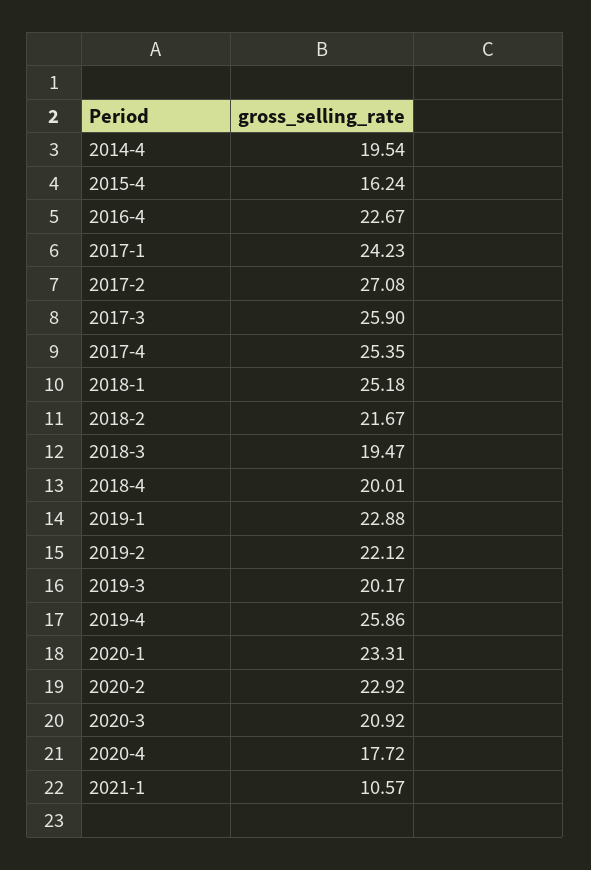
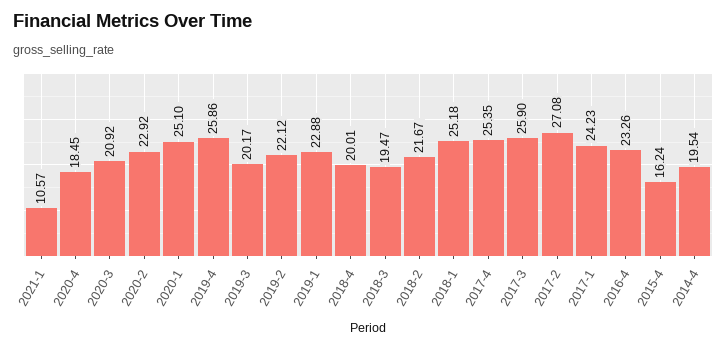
  {
    "2014-4": 19.54,
    "2015-4": 16.24,
-   "2016-4": 22.67,
+   "2016-4": 23.26,
    "2017-1": 24.23,
    "2017-2": 27.08,
    "2017-3": 25.9,
    "2017-4": 25.35,
    "2018-1": 25.18,
    "2018-2": 21.67,
    "2018-3": 19.47,
    "2018-4": 20.01,
    "2019-1": 22.88,
    "2019-2": 22.12,
    "2019-3": 20.17,
    "2019-4": 25.86,
-   "2020-1": 23.31,
+   "2020-1": 25.1,
    "2020-2": 22.92,
    "2020-3": 20.92,
-   "2020-4": 17.72,
+   "2020-4": 18.45,
    "2021-1": 10.57
  }

